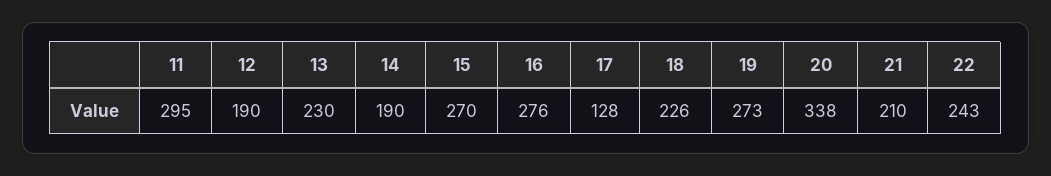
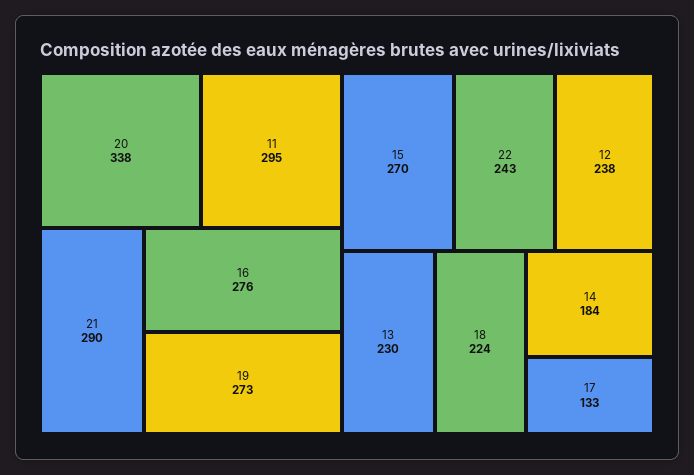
  {
    "11": 295,
-   "12": 190,
+   "12": 238,
    "13": 230,
-   "14": 190,
+   "14": 184,
    "15": 270,
    "16": 276,
-   "17": 128,
+   "17": 133,
-   "18": 226,
+   "18": 224,
    "19": 273,
    "20": 338,
-   "21": 210,
+   "21": 290,
    "22": 243
  }

